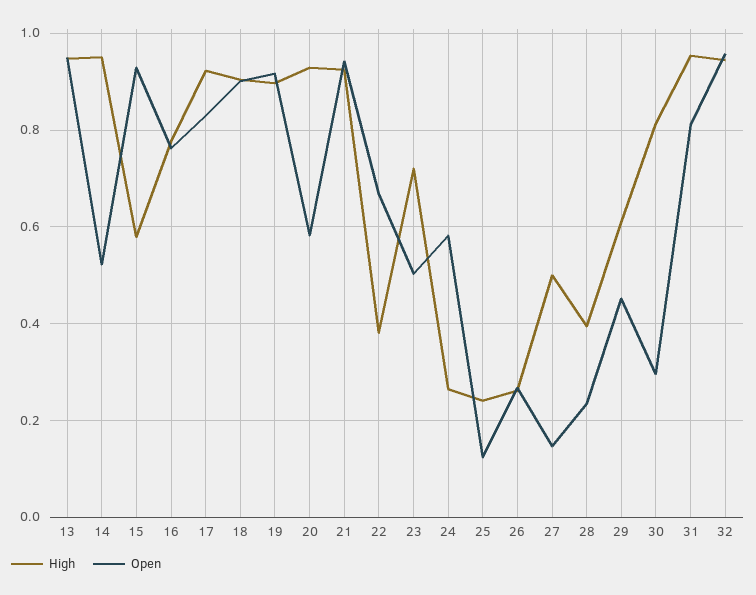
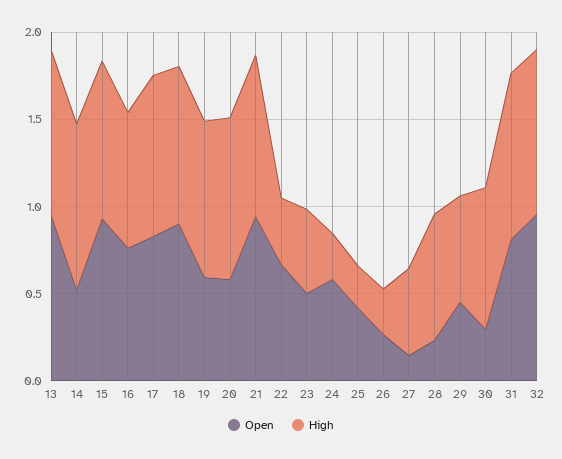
  {
    "High": {
      "13": 0.94,
      "14": 0.96,
-     "15": 0.58,
+     "15": 0.9,
      "16": 0.78,
      "17": 0.92,
      "18": 0.9,
      "19": 0.9,
      "20": 0.92,
      "21": 0.92,
      "22": 0.38,
-     "23": 0.72,
+     "23": 0.5,
      "24": 0.26,
      "25": 0.24,
      "26": 0.26,
      "27": 0.5,
-     "28": 0.4,
+     "28": 0.7,
      "29": 0.6,
      "30": 0.82,
      "31": 0.96,
      "32": 0.94
    },
    "Open": {
      "13": 0.94,
      "14": 0.52,
      "15": 0.92,
      "16": 0.76,
      "17": 0.82,
      "18": 0.9,
-     "19": 0.92,
+     "19": 0.6,
      "20": 0.58,
      "21": 0.94,
      "22": 0.66,
      "23": 0.5,
      "24": 0.58,
-     "25": 0.12,
+     "25": 0.4,
      "26": 0.26,
      "27": 0.14,
      "28": 0.24,
      "29": 0.46,
      "30": 0.3,
      "31": 0.82,
      "32": 0.96
    }
  }

